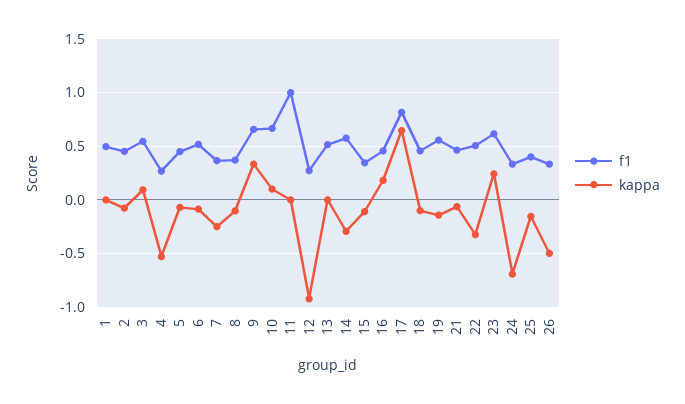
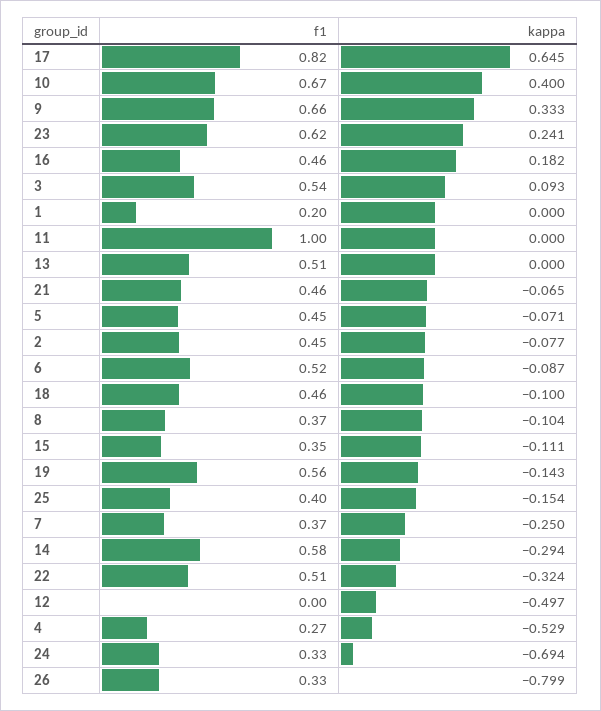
  {
    "f1": {
-     "1": 0.5,
+     "1": 0.2,
      "2": 0.45,
      "3": 0.54,
      "4": 0.27,
      "5": 0.45,
      "6": 0.52,
      "7": 0.37,
      "8": 0.37,
      "9": 0.66,
      "10": 0.67,
      "11": 1,
-     "12": 0.3,
+     "12": 0,
      "13": 0.51,
      "14": 0.58,
      "15": 0.35,
      "16": 0.46,
      "17": 0.82,
      "18": 0.46,
      "19": 0.56,
      "21": 0.46,
      "22": 0.51,
      "23": 0.62,
      "24": 0.33,
      "25": 0.4,
      "26": 0.33
    },
    "kappa": {
      "1": 0,
      "2": -0.077,
      "3": 0.093,
      "4": -0.529,
      "5": -0.071,
      "6": -0.087,
      "7": -0.25,
      "8": -0.104,
      "9": 0.333,
-     "10": 0.1,
+     "10": 0.4,
      "11": 0,
-     "12": -0.9,
+     "12": -0.497,
      "13": 0,
      "14": -0.294,
      "15": -0.111,
      "16": 0.182,
      "17": 0.645,
      "18": -0.1,
      "19": -0.143,
      "21": -0.065,
      "22": -0.324,
      "23": 0.241,
      "24": -0.694,
      "25": -0.154,
-     "26": -0.5
+     "26": -0.799
    }
  }

